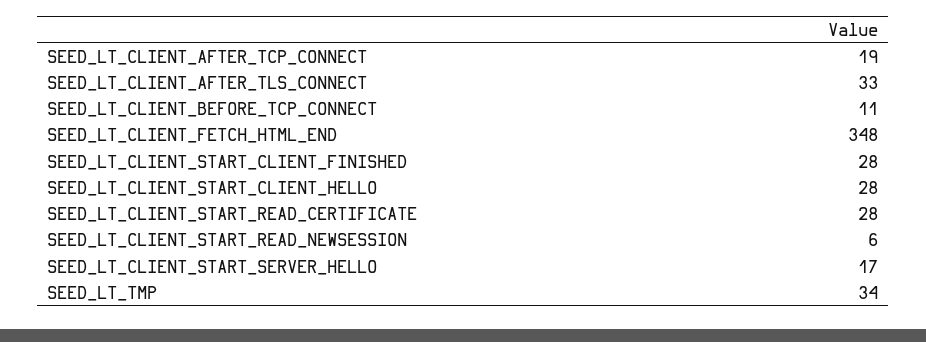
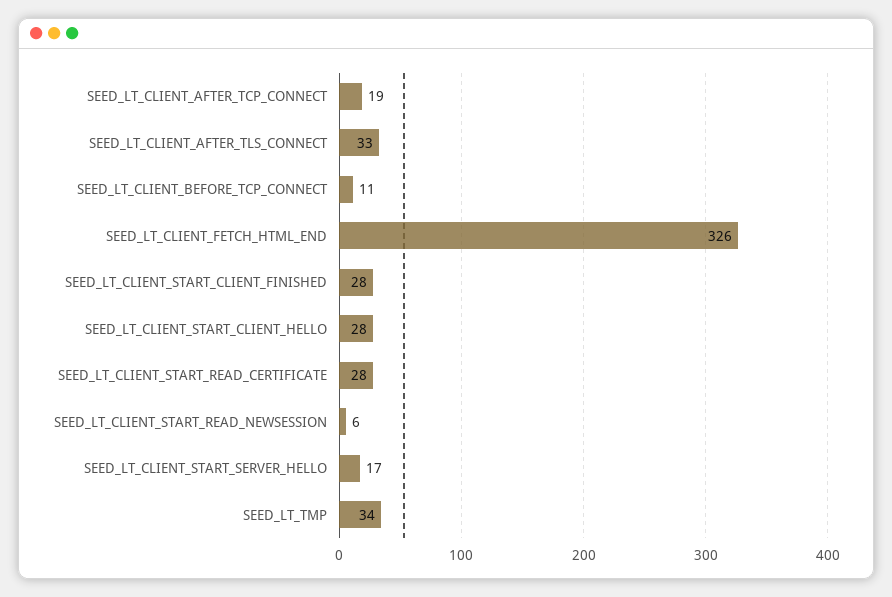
  {
    "SEED_LT_CLIENT_AFTER_TCP_CONNECT": 19,
    "SEED_LT_CLIENT_AFTER_TLS_CONNECT": 33,
    "SEED_LT_CLIENT_BEFORE_TCP_CONNECT": 11,
-   "SEED_LT_CLIENT_FETCH_HTML_END": 348,
+   "SEED_LT_CLIENT_FETCH_HTML_END": 326,
    "SEED_LT_CLIENT_START_CLIENT_FINISHED": 28,
    "SEED_LT_CLIENT_START_CLIENT_HELLO": 28,
    "SEED_LT_CLIENT_START_READ_CERTIFICATE": 28,
    "SEED_LT_CLIENT_START_READ_NEWSESSION": 6,
    "SEED_LT_CLIENT_START_SERVER_HELLO": 17,
    "SEED_LT_TMP": 34
  }

